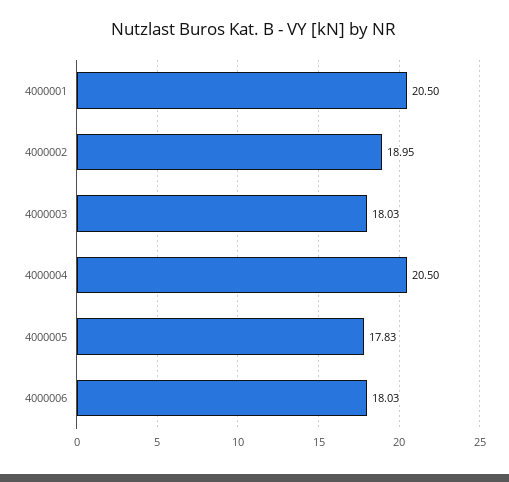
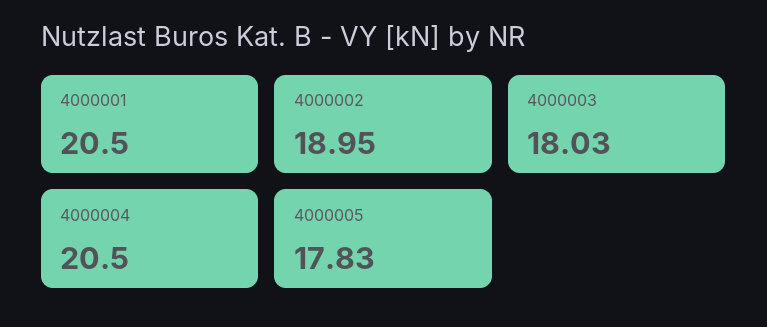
  {
    "4000001": 20.5,
    "4000002": 18.95,
    "4000003": 18.03,
    "4000004": 20.5,
-   "4000005": 17.83,
+   "4000005": 17.83
-   "4000006": 18.03
  }

